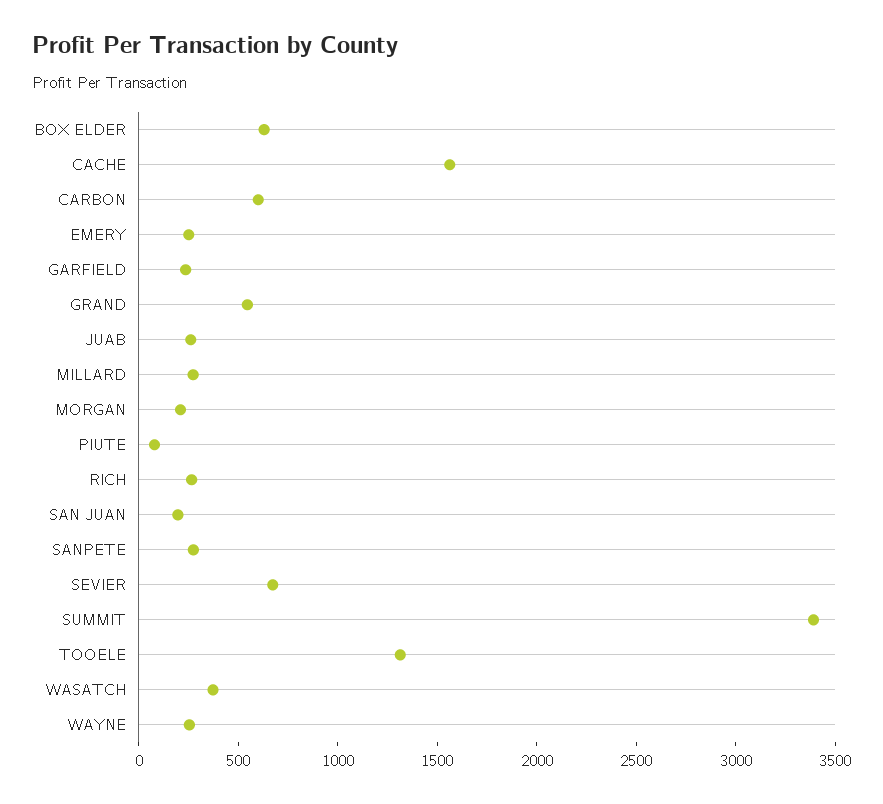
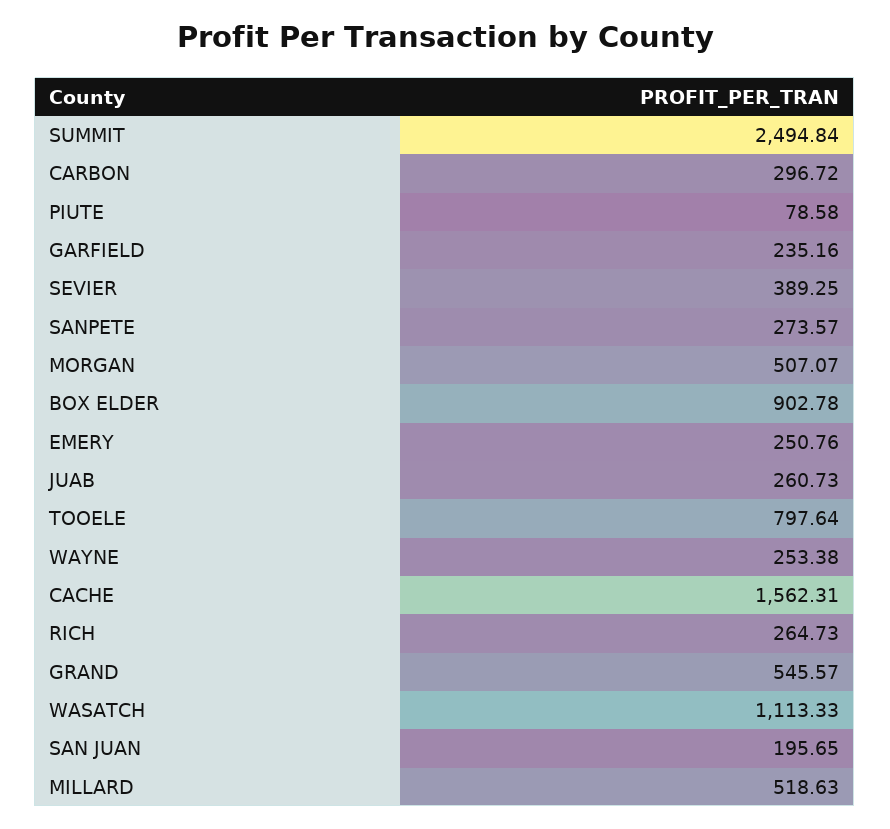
  {
-   "BOX ELDER": 600,
+   "BOX ELDER": 902.78,
    "CACHE": 1562.31,
-   "CARBON": 600,
+   "CARBON": 296.72,
    "EMERY": 250.76,
    "GARFIELD": 235.16,
    "GRAND": 545.57,
    "JUAB": 260.73,
-   "MILLARD": 300,
+   "MILLARD": 518.63,
-   "MORGAN": 200,
+   "MORGAN": 507.07,
    "PIUTE": 78.58,
    "RICH": 264.73,
    "SAN JUAN": 195.65,
    "SANPETE": 273.57,
-   "SEVIER": 700,
+   "SEVIER": 389.25,
-   "SUMMIT": 3400,
+   "SUMMIT": 2494.84,
-   "TOOELE": 1300,
+   "TOOELE": 797.64,
-   "WASATCH": 400,
+   "WASATCH": 1113.33,
    "WAYNE": 253.38
  }

